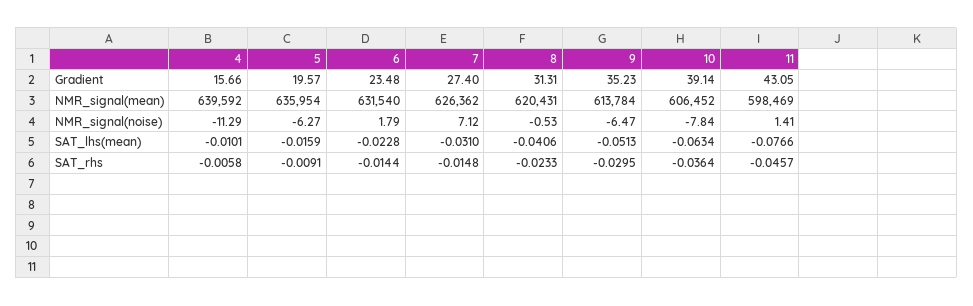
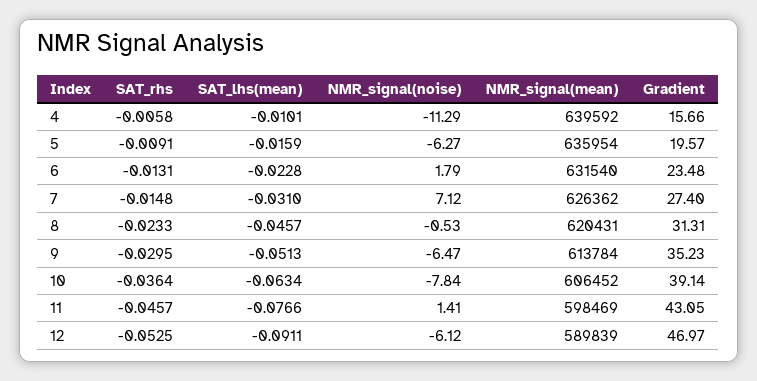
  {
    "4": {
      "Gradient": 15.66,
      "NMR_signal(mean)": 639592,
      "NMR_signal(noise)": -11.29,
      "SAT_lhs(mean)": -0.0101,
      "SAT_rhs": -0.0058
    },
    "5": {
      "Gradient": 19.57,
      "NMR_signal(mean)": 635954,
      "NMR_signal(noise)": -6.27,
      "SAT_lhs(mean)": -0.0159,
      "SAT_rhs": -0.0091
    },
    "6": {
      "Gradient": 23.48,
      "NMR_signal(mean)": 631540,
      "NMR_signal(noise)": 1.79,
      "SAT_lhs(mean)": -0.0228,
-     "SAT_rhs": -0.0144
+     "SAT_rhs": -0.0131
    },
    "7": {
      "Gradient": 27.4,
      "NMR_signal(mean)": 626362,
      "NMR_signal(noise)": 7.12,
      "SAT_lhs(mean)": -0.031,
      "SAT_rhs": -0.0148
    },
    "8": {
      "Gradient": 31.31,
      "NMR_signal(mean)": 620431,
      "NMR_signal(noise)": -0.53,
-     "SAT_lhs(mean)": -0.0406,
+     "SAT_lhs(mean)": -0.0457,
      "SAT_rhs": -0.0233
    },
    "9": {
      "Gradient": 35.23,
      "NMR_signal(mean)": 613784,
      "NMR_signal(noise)": -6.47,
      "SAT_lhs(mean)": -0.0513,
      "SAT_rhs": -0.0295
    },
    "10": {
      "Gradient": 39.14,
      "NMR_signal(mean)": 606452,
      "NMR_signal(noise)": -7.84,
      "SAT_lhs(mean)": -0.0634,
      "SAT_rhs": -0.0364
    },
    "11": {
      "Gradient": 43.05,
      "NMR_signal(mean)": 598469,
      "NMR_signal(noise)": 1.41,
      "SAT_lhs(mean)": -0.0766,
      "SAT_rhs": -0.0457
-   }
+   },
+   "12": {
+     "SAT_rhs": -0.0525,
+     "SAT_lhs(mean)": -0.0911,
+     "NMR_signal(noise)": -6.12,
+     "NMR_signal(mean)": 589839,
+     "Gradient": 46.97
+   }
  }

